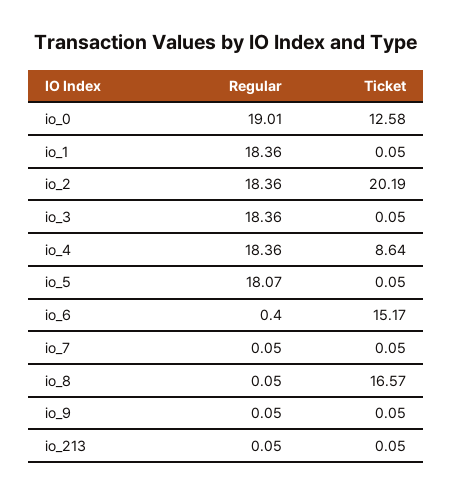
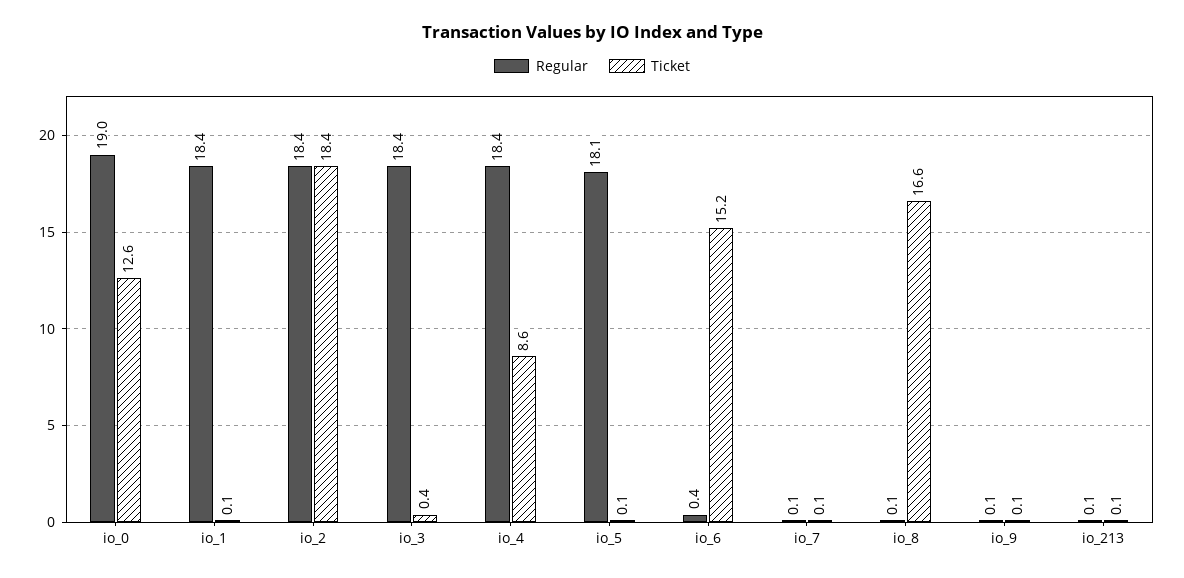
  {
    "Regular": {
      "io_0": 19.01,
      "io_1": 18.36,
      "io_2": 18.36,
      "io_3": 18.36,
      "io_4": 18.36,
      "io_5": 18.07,
      "io_6": 0.4,
      "io_7": 0.05,
      "io_8": 0.05,
      "io_9": 0.05,
      "io_213": 0.05
    },
    "Ticket": {
      "io_0": 12.58,
      "io_1": 0.05,
-     "io_2": 20.19,
+     "io_2": 18.4,
-     "io_3": 0.05,
+     "io_3": 0.4,
      "io_4": 8.64,
      "io_5": 0.05,
      "io_6": 15.17,
      "io_7": 0.05,
      "io_8": 16.57,
      "io_9": 0.05,
      "io_213": 0.05
    }
  }

